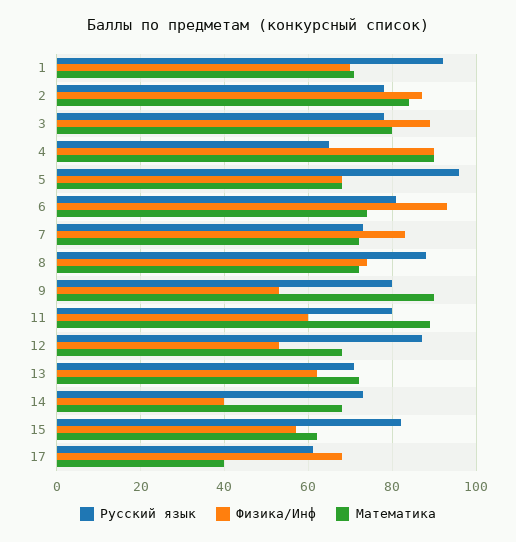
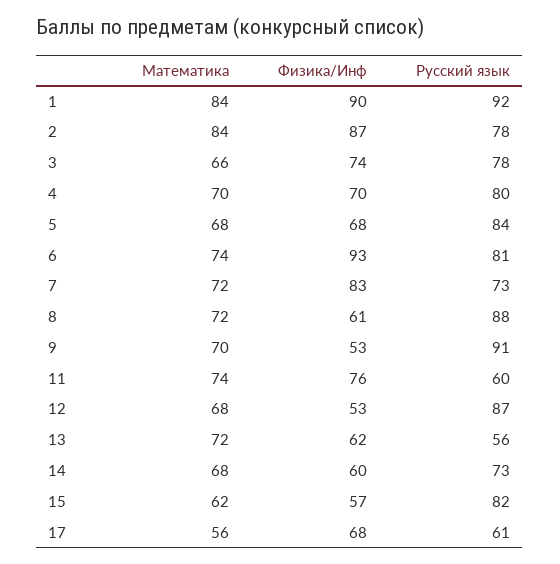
  {
    "Русский язык": {
      "1": 92,
      "2": 78,
      "3": 78,
-     "4": 65,
+     "4": 80,
-     "5": 95,
+     "5": 84,
      "6": 81,
      "7": 73,
      "8": 88,
-     "9": 80,
+     "9": 91,
-     "11": 80,
+     "11": 60,
      "12": 87,
-     "13": 70,
+     "13": 56,
      "14": 73,
      "15": 82,
      "17": 61
    },
    "Физика/Инф": {
-     "1": 70,
+     "1": 90,
      "2": 87,
-     "3": 90,
+     "3": 74,
-     "4": 90,
+     "4": 70,
      "5": 68,
      "6": 93,
      "7": 83,
-     "8": 75,
+     "8": 61,
      "9": 53,
-     "11": 60,
+     "11": 76,
      "12": 53,
      "13": 62,
-     "14": 40,
+     "14": 60,
      "15": 57,
      "17": 68
    },
    "Математика": {
-     "1": 70,
+     "1": 84,
      "2": 84,
-     "3": 80,
+     "3": 66,
-     "4": 90,
+     "4": 70,
      "5": 68,
      "6": 74,
      "7": 72,
      "8": 72,
-     "9": 90,
+     "9": 70,
-     "11": 90,
+     "11": 74,
      "12": 68,
      "13": 72,
      "14": 68,
      "15": 62,
-     "17": 40
+     "17": 56
    }
  }

